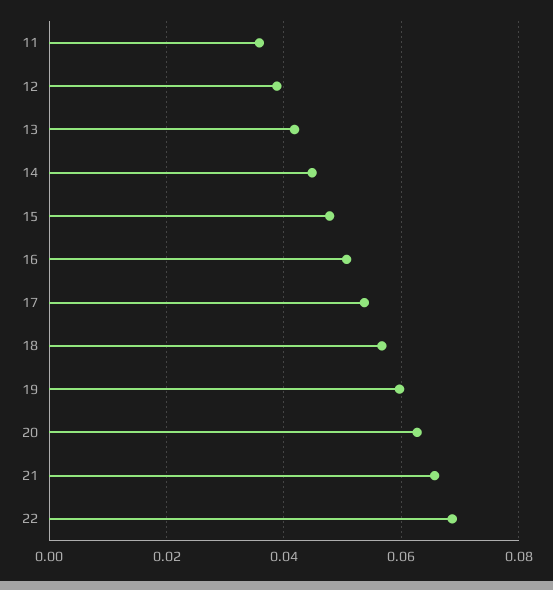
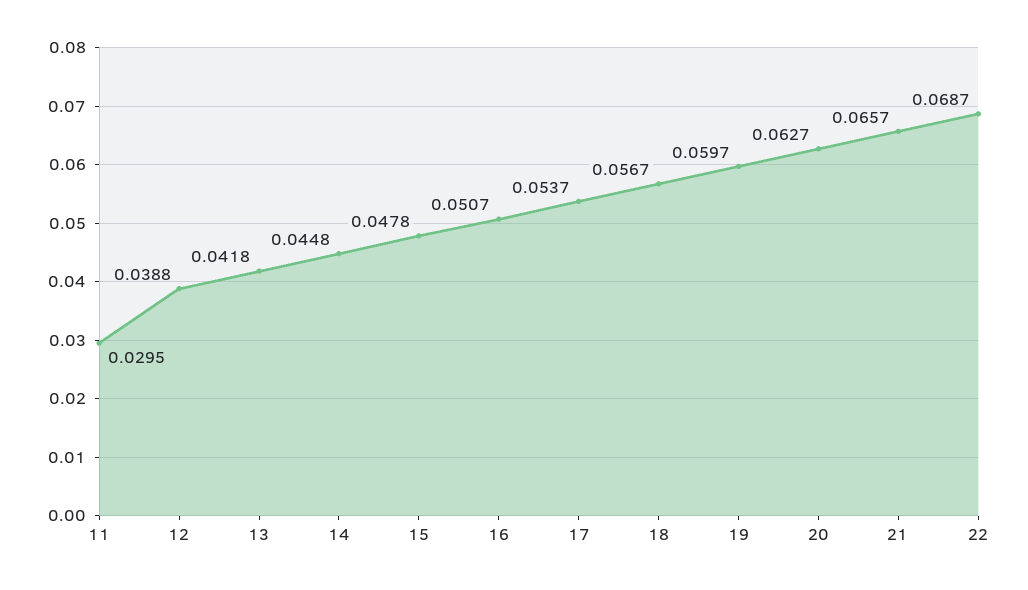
  {
-   "11": 0.036,
+   "11": 0.0295,
    "12": 0.0388,
    "13": 0.0418,
    "14": 0.0448,
    "15": 0.0478,
    "16": 0.0507,
    "17": 0.0537,
    "18": 0.0567,
    "19": 0.0597,
    "20": 0.0627,
    "21": 0.0657,
    "22": 0.0687
  }

